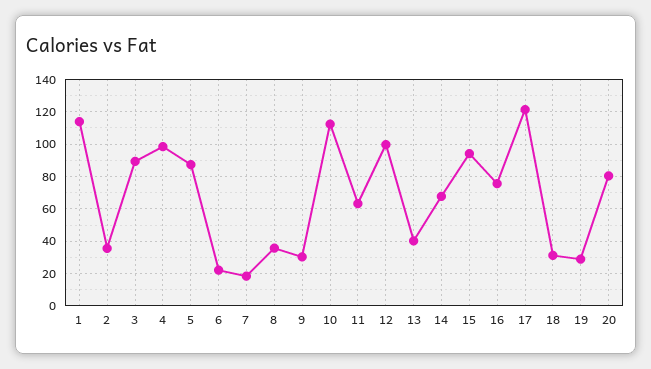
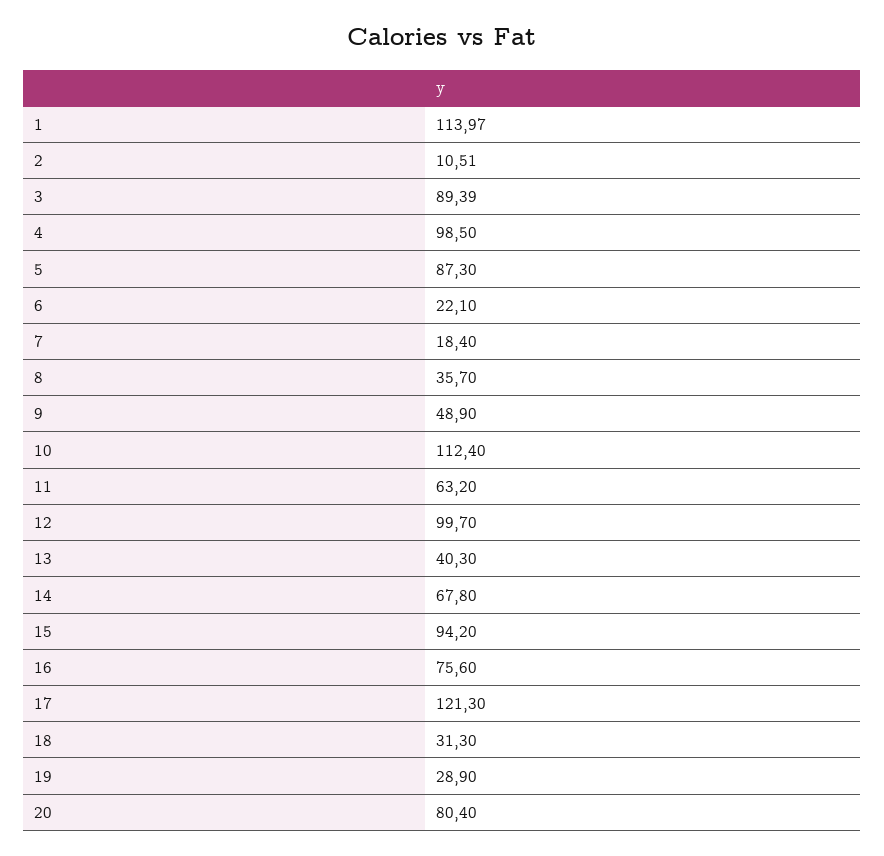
  {
    "1": 113.97,
-   "2": 35,
+   "2": 10.51,
    "3": 89.39,
    "4": 98.5,
    "5": 87.3,
    "6": 22.1,
    "7": 18.4,
    "8": 35.7,
-   "9": 30,
+   "9": 48.9,
    "10": 112.4,
    "11": 63.2,
    "12": 99.7,
    "13": 40.3,
    "14": 67.8,
    "15": 94.2,
    "16": 75.6,
    "17": 121.3,
    "18": 31.3,
    "19": 28.9,
    "20": 80.4
  }

